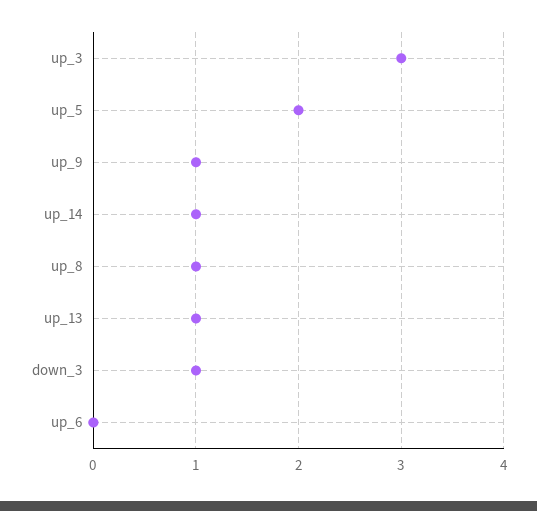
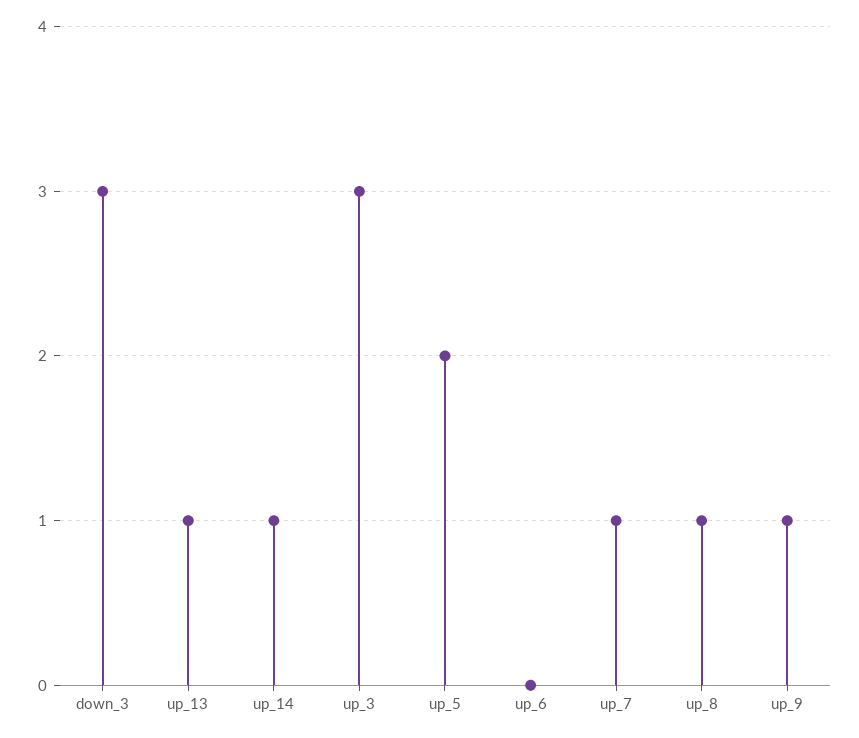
  {
    "up_3": 3,
    "up_5": 2,
    "up_9": 1,
    "up_14": 1,
    "up_8": 1,
    "up_13": 1,
-   "down_3": 1,
+   "down_3": 3,
-   "up_6": 0
+   "up_6": 0,
+   "up_7": 1
  }

